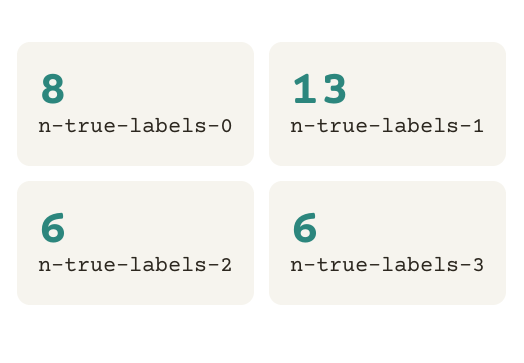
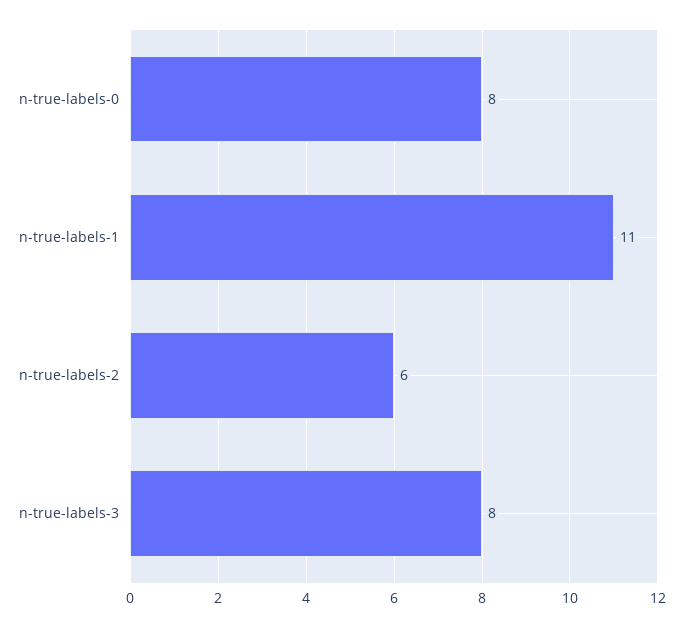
  {
    "n-true-labels-0": 8,
-   "n-true-labels-1": 13,
+   "n-true-labels-1": 11,
    "n-true-labels-2": 6,
-   "n-true-labels-3": 6
+   "n-true-labels-3": 8
  }

